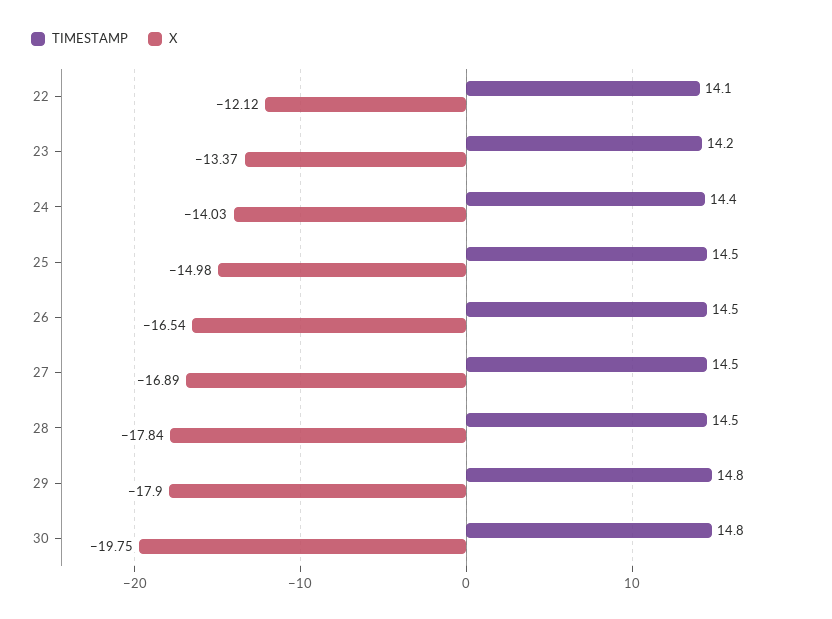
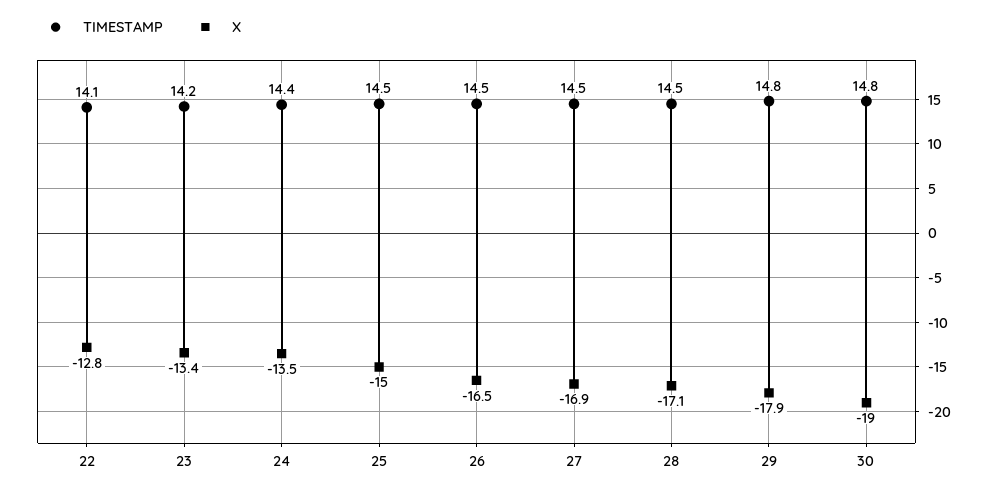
  {
    "TIMESTAMP": {
      "22": 14.1,
      "23": 14.2,
      "24": 14.4,
      "25": 14.5,
      "26": 14.5,
      "27": 14.5,
      "28": 14.5,
      "29": 14.8,
      "30": 14.8
    },
    "X": {
-     "22": -12.12,
+     "22": -12.8,
      "23": -13.37,
-     "24": -14.03,
+     "24": -13.5,
      "25": -14.98,
      "26": -16.54,
      "27": -16.89,
-     "28": -17.84,
+     "28": -17.1,
      "29": -17.9,
-     "30": -19.75
+     "30": -19
    }
  }

